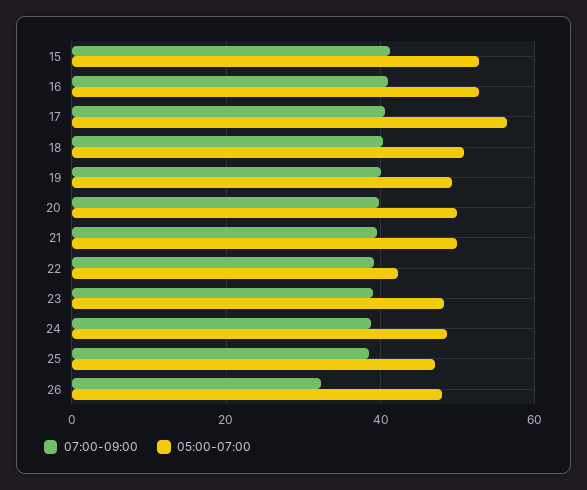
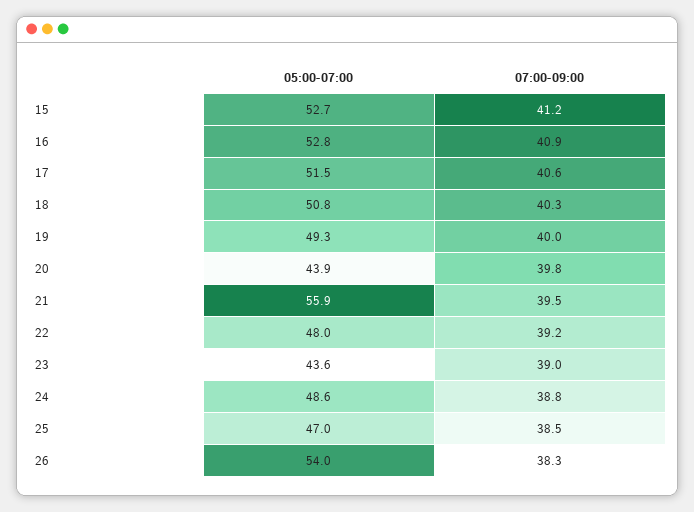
  {
    "07:00-09:00": {
      "15": 41.2,
      "16": 40.9,
      "17": 40.6,
      "18": 40.3,
      "19": 40,
      "20": 39.8,
      "21": 39.5,
      "22": 39.2,
      "23": 39,
      "24": 38.8,
      "25": 38.5,
-     "26": 32
+     "26": 38.3
    },
    "05:00-07:00": {
      "15": 52.7,
      "16": 52.8,
-     "17": 56,
+     "17": 51.5,
      "18": 50.8,
      "19": 49.3,
-     "20": 50,
+     "20": 43.9,
-     "21": 50,
+     "21": 55.9,
-     "22": 42,
+     "22": 48,
-     "23": 48,
+     "23": 43.6,
      "24": 48.6,
      "25": 47,
-     "26": 48
+     "26": 54
    }
  }

